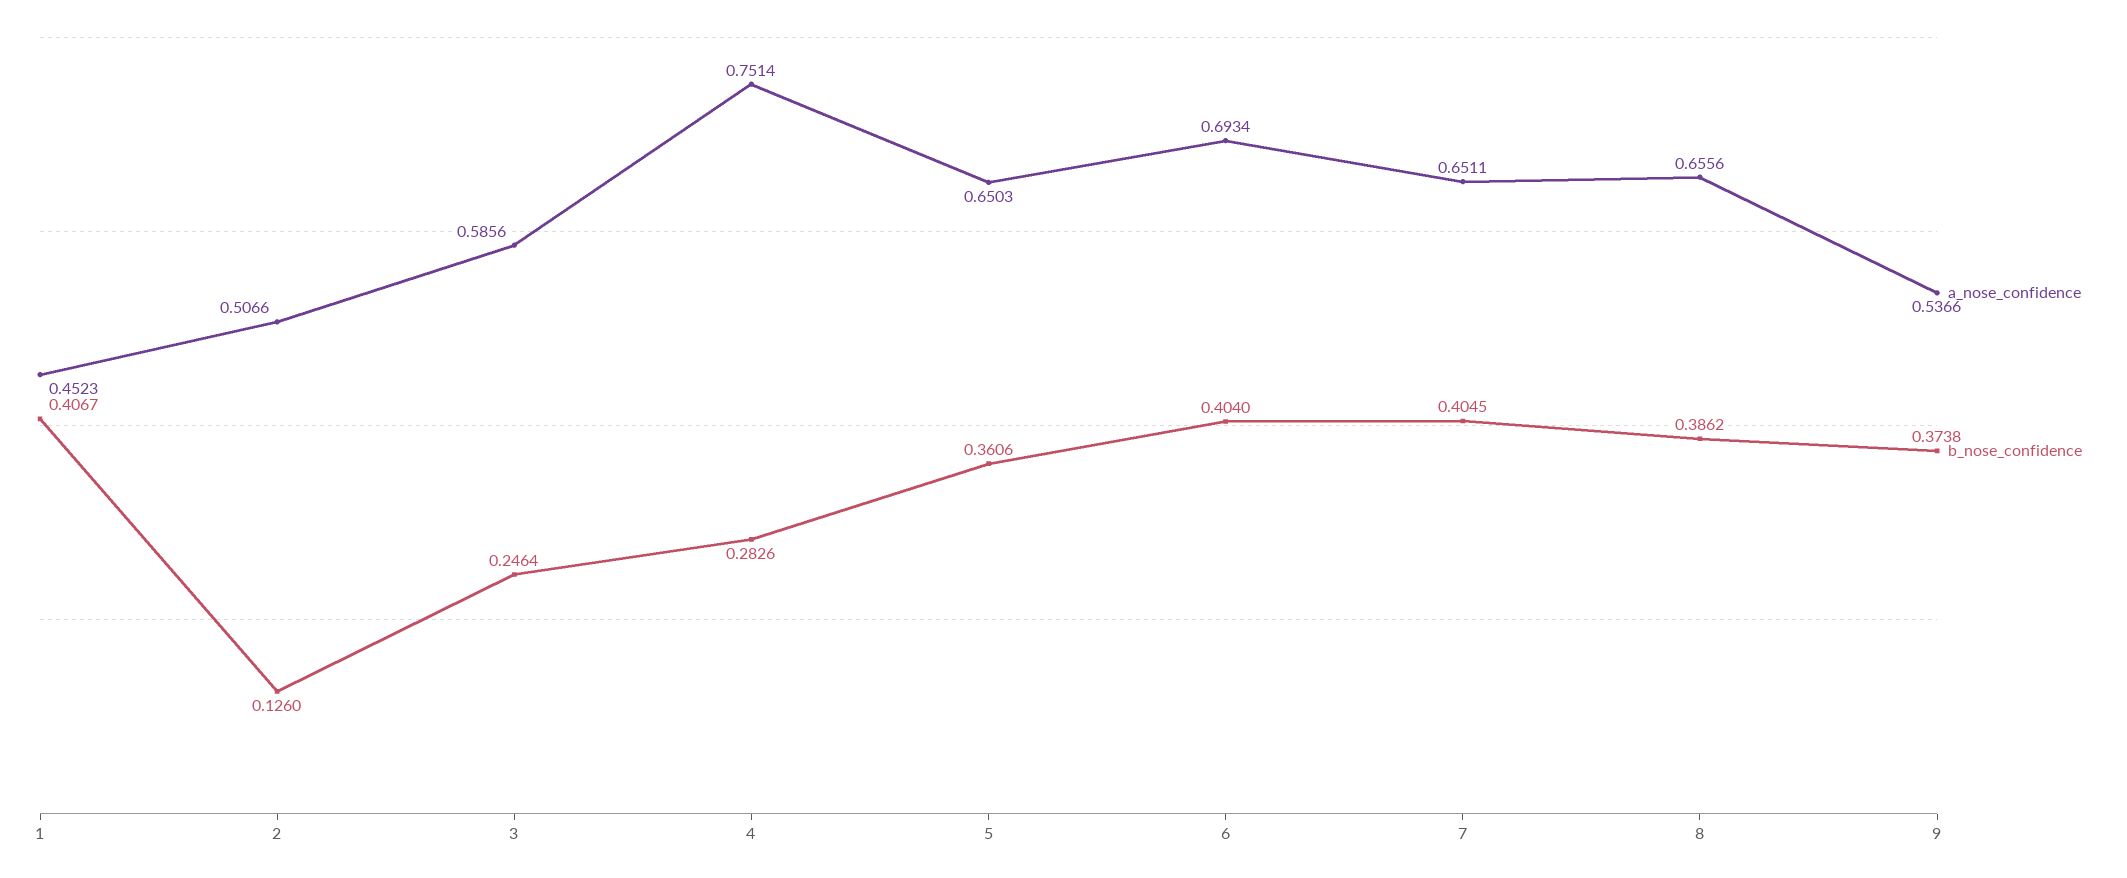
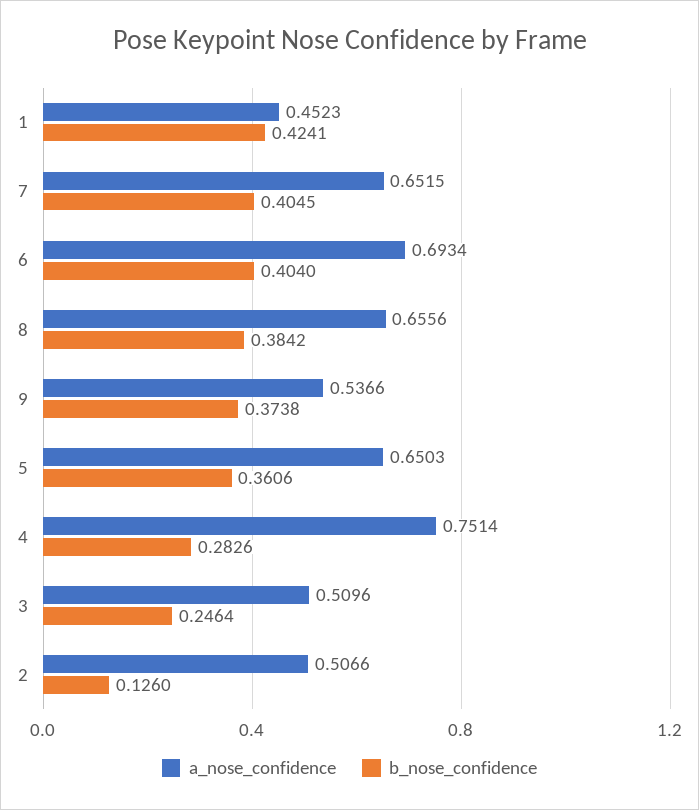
  {
    "a_nose_confidence": {
      "1": 0.4523,
      "2": 0.5066,
-     "3": 0.5856,
+     "3": 0.5096,
      "4": 0.7514,
      "5": 0.6503,
      "6": 0.6934,
-     "7": 0.6511,
+     "7": 0.6515,
      "8": 0.6556,
      "9": 0.5366
    },
    "b_nose_confidence": {
-     "1": 0.4067,
+     "1": 0.4241,
      "2": 0.126,
      "3": 0.2464,
      "4": 0.2826,
      "5": 0.3606,
      "6": 0.404,
      "7": 0.4045,
-     "8": 0.3862,
+     "8": 0.3842,
      "9": 0.3738
    }
  }

